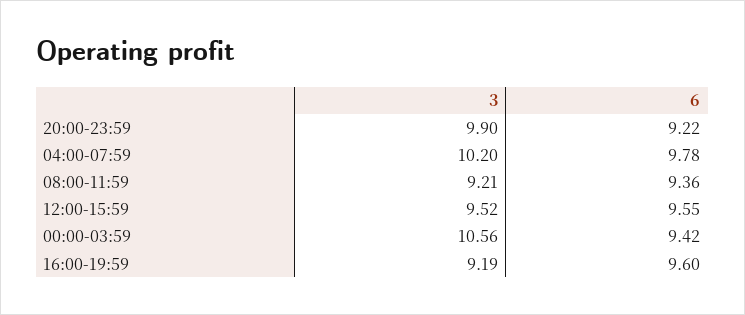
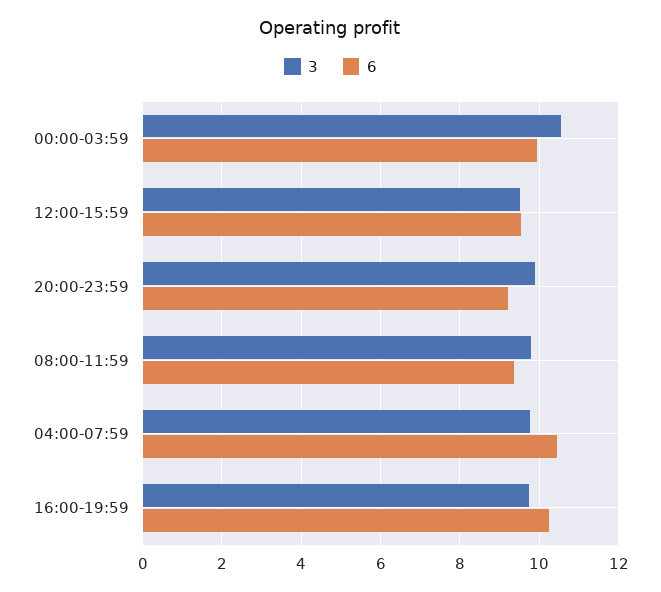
  {
    "3": {
      "20:00-23:59": 9.9,
-     "04:00-07:59": 10.2,
+     "04:00-07:59": 9.8,
-     "08:00-11:59": 9.21,
+     "08:00-11:59": 9.8,
      "12:00-15:59": 9.52,
      "00:00-03:59": 10.56,
-     "16:00-19:59": 9.19
+     "16:00-19:59": 9.8
    },
    "6": {
      "20:00-23:59": 9.22,
-     "04:00-07:59": 9.78,
+     "04:00-07:59": 10.4,
      "08:00-11:59": 9.36,
      "12:00-15:59": 9.55,
-     "00:00-03:59": 9.42,
+     "00:00-03:59": 10,
-     "16:00-19:59": 9.6
+     "16:00-19:59": 10.2
    }
  }

